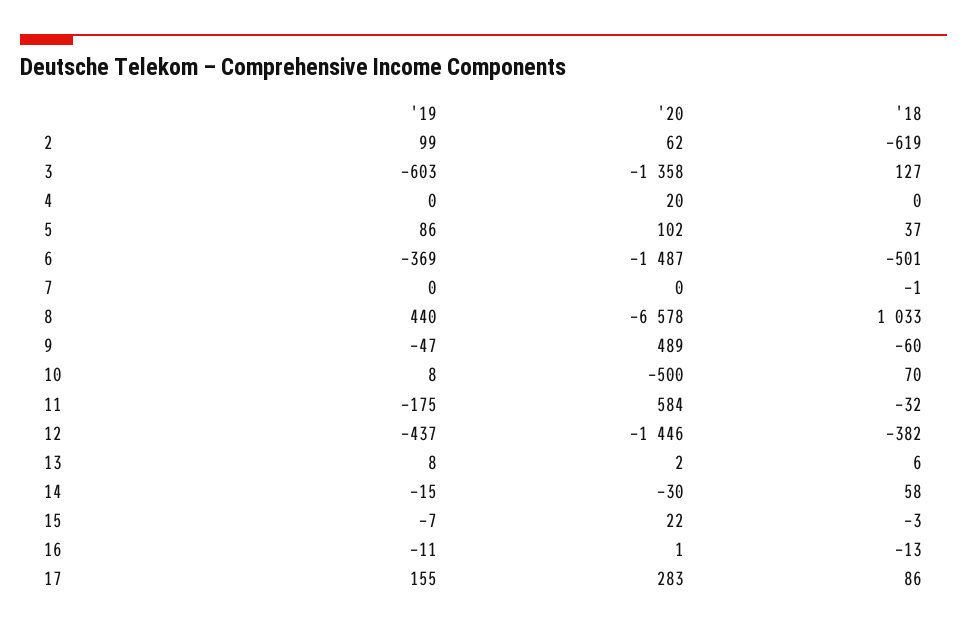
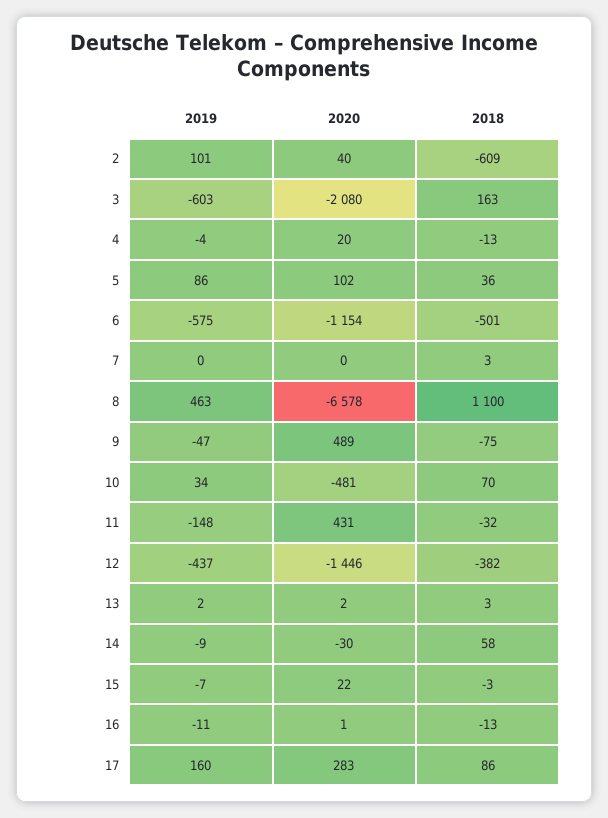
  {
    "'19": {
-     "2": 99,
+     "2": 101,
      "3": -603,
-     "4": 0,
+     "4": -4,
      "5": 86,
-     "6": -369,
+     "6": -575,
      "7": 0,
-     "8": 440,
+     "8": 463,
      "9": -47,
-     "10": 8,
+     "10": 34,
-     "11": -175,
+     "11": -148,
      "12": -437,
-     "13": 8,
+     "13": 2,
-     "14": -15,
+     "14": -9,
      "15": -7,
      "16": -11,
-     "17": 155
+     "17": 160
    },
    "'20": {
-     "2": 62,
+     "2": 40,
-     "3": -1358,
+     "3": -2080,
      "4": 20,
      "5": 102,
-     "6": -1487,
+     "6": -1154,
      "7": 0,
      "8": -6578,
      "9": 489,
-     "10": -500,
+     "10": -481,
-     "11": 584,
+     "11": 431,
      "12": -1446,
      "13": 2,
      "14": -30,
      "15": 22,
      "16": 1,
      "17": 283
    },
    "'18": {
-     "2": -619,
+     "2": -609,
-     "3": 127,
+     "3": 163,
-     "4": 0,
+     "4": -13,
-     "5": 37,
+     "5": 36,
      "6": -501,
-     "7": -1,
+     "7": 3,
-     "8": 1033,
+     "8": 1100,
-     "9": -60,
+     "9": -75,
      "10": 70,
      "11": -32,
      "12": -382,
-     "13": 6,
+     "13": 3,
      "14": 58,
      "15": -3,
      "16": -13,
      "17": 86
    }
  }

